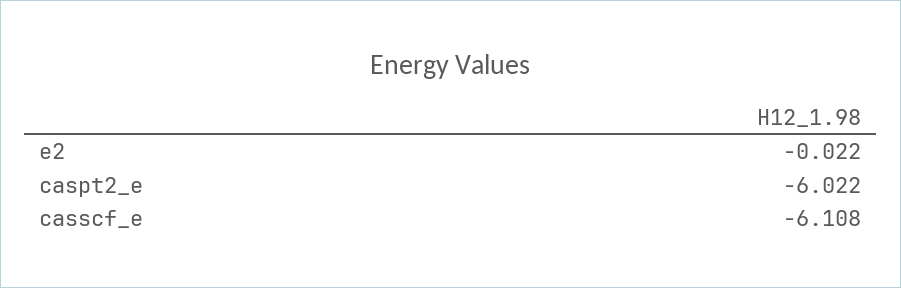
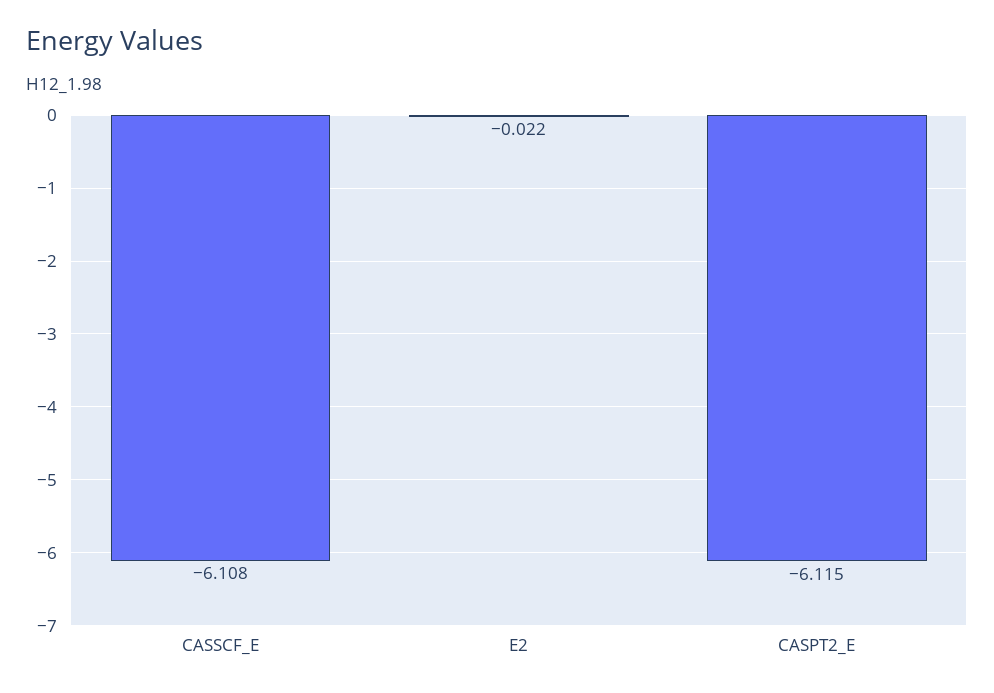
  {
    "e2": -0.022,
-   "caspt2_e": -6.022,
+   "caspt2_e": -6.115,
    "casscf_e": -6.108
  }

